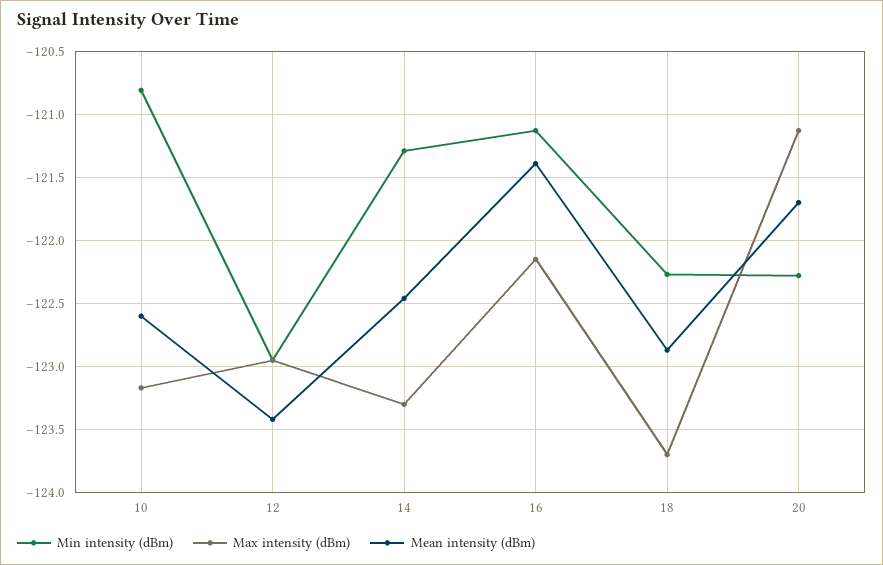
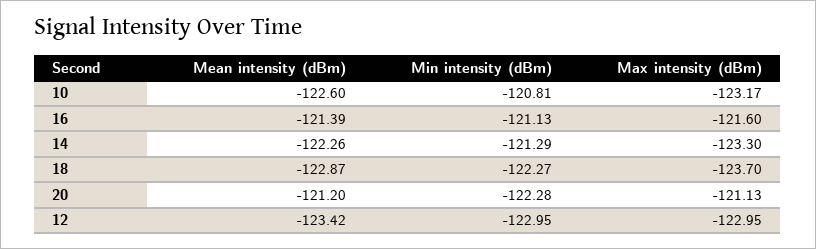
  {
    "Min intensity (dBm)": {
      "10": -120.81,
      "12": -122.95,
      "14": -121.29,
      "16": -121.13,
      "18": -122.27,
      "20": -122.28
    },
    "Max intensity (dBm)": {
      "10": -123.17,
      "12": -122.95,
      "14": -123.3,
-     "16": -122.15,
+     "16": -121.6,
      "18": -123.7,
      "20": -121.13
    },
    "Mean intensity (dBm)": {
      "10": -122.6,
      "12": -123.42,
-     "14": -122.45,
+     "14": -122.26,
      "16": -121.39,
      "18": -122.87,
-     "20": -121.7
+     "20": -121.2
    }
  }

